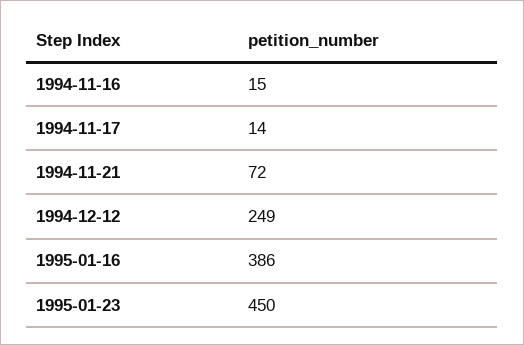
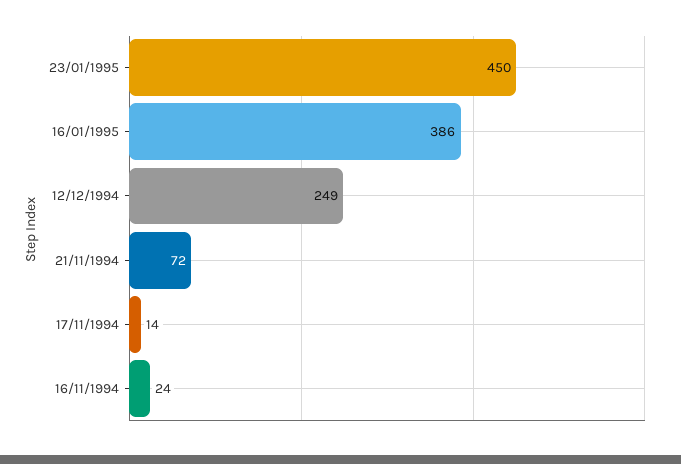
  {
-   "1994-11-16": 15,
+   "1994-11-16": 24,
    "1994-11-17": 14,
    "1994-11-21": 72,
    "1994-12-12": 249,
    "1995-01-16": 386,
    "1995-01-23": 450
  }

